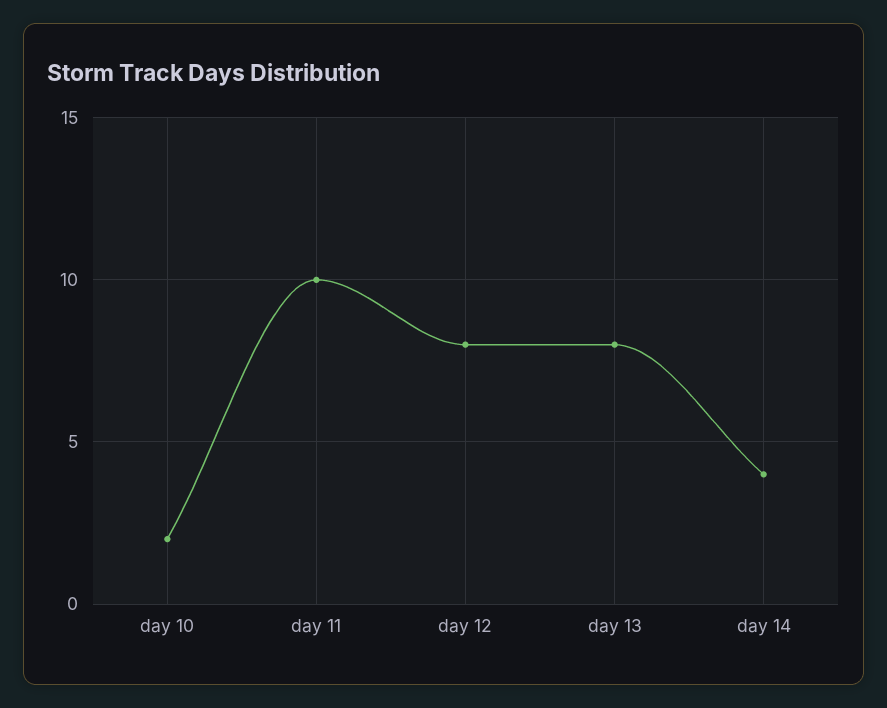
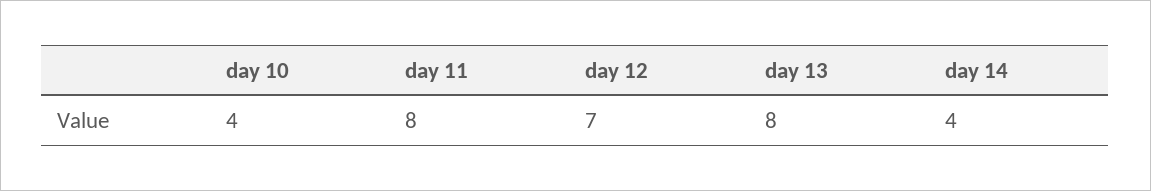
  {
-   "day 10": 2,
+   "day 10": 4,
-   "day 11": 10,
+   "day 11": 8,
-   "day 12": 8,
+   "day 12": 7,
    "day 13": 8,
    "day 14": 4
  }

